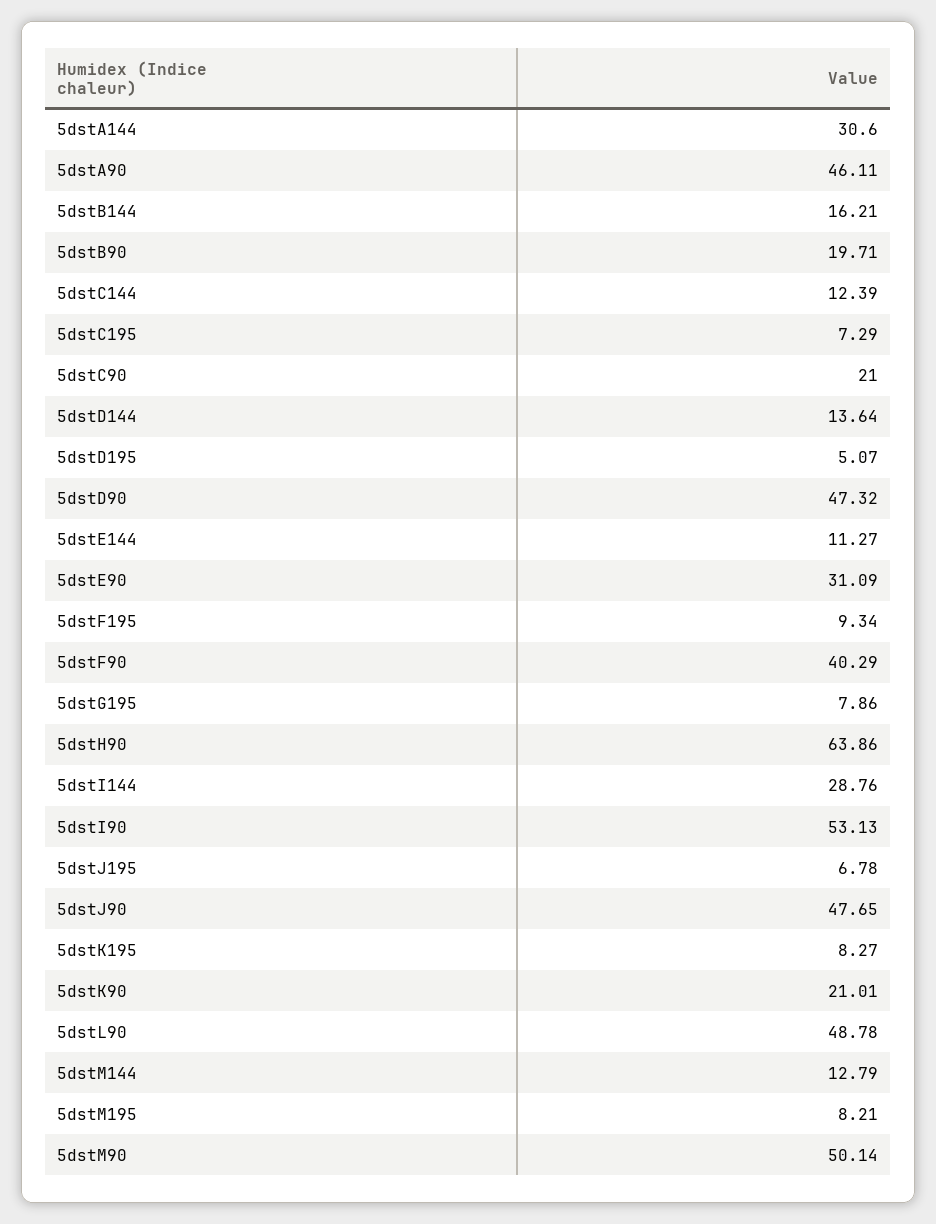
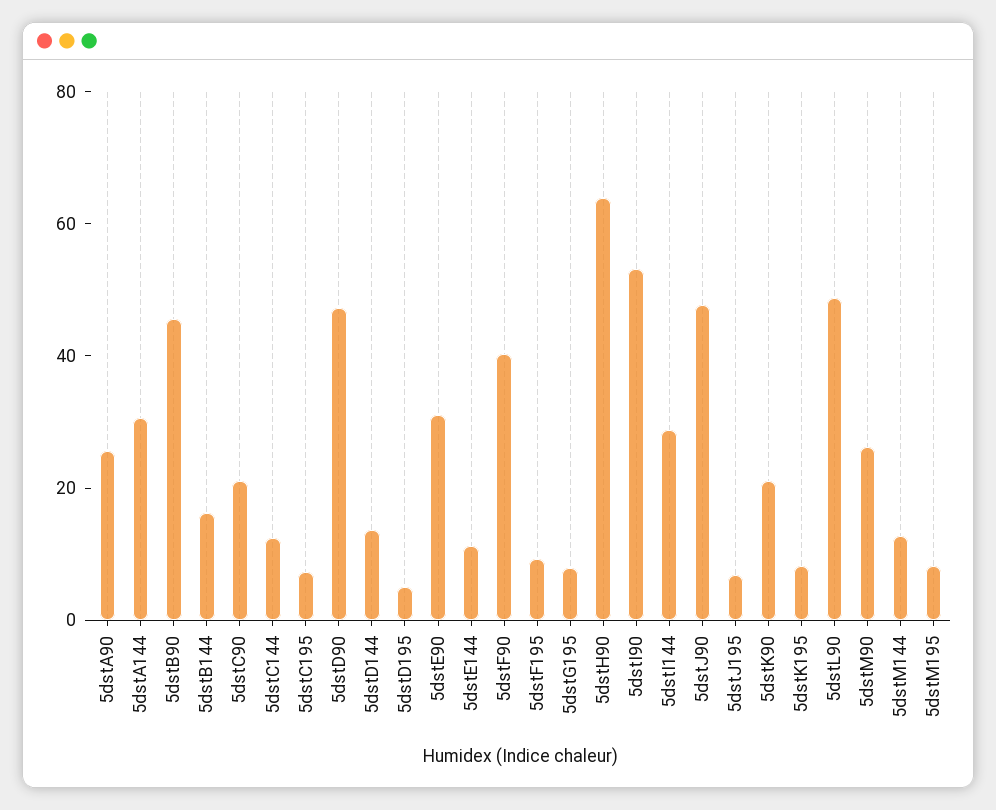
  {
    "5dstA144": 30.6,
-   "5dstA90": 46.11,
+   "5dstA90": 25,
    "5dstB144": 16.21,
-   "5dstB90": 19.71,
+   "5dstB90": 45,
    "5dstC144": 12.39,
    "5dstC195": 7.29,
    "5dstC90": 21,
    "5dstD144": 13.64,
    "5dstD195": 5.07,
    "5dstD90": 47.32,
    "5dstE144": 11.27,
    "5dstE90": 31.09,
    "5dstF195": 9.34,
    "5dstF90": 40.29,
    "5dstG195": 7.86,
    "5dstH90": 63.86,
    "5dstI144": 28.76,
    "5dstI90": 53.13,
    "5dstJ195": 6.78,
    "5dstJ90": 47.65,
    "5dstK195": 8.27,
    "5dstK90": 21.01,
    "5dstL90": 48.78,
    "5dstM144": 12.79,
    "5dstM195": 8.21,
-   "5dstM90": 50.14
+   "5dstM90": 25
  }

